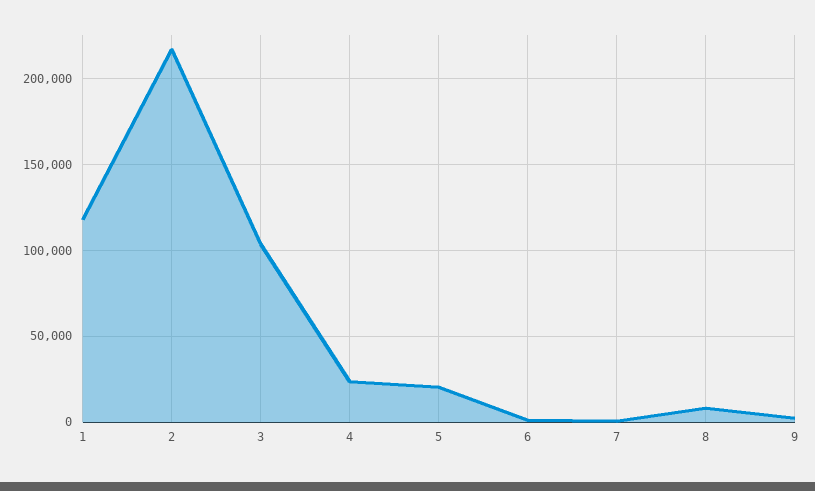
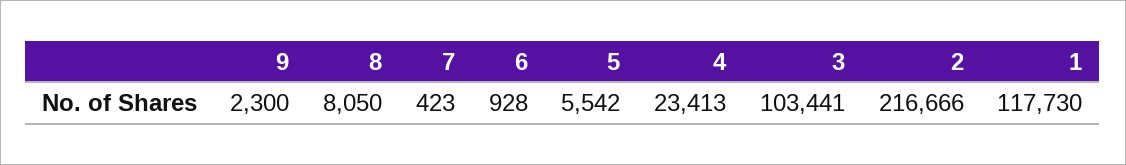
  {
    "1": 117730,
    "2": 216666,
    "3": 103441,
    "4": 23413,
-   "5": 20000,
+   "5": 5542,
    "6": 928,
    "7": 423,
    "8": 8050,
    "9": 2300
  }

